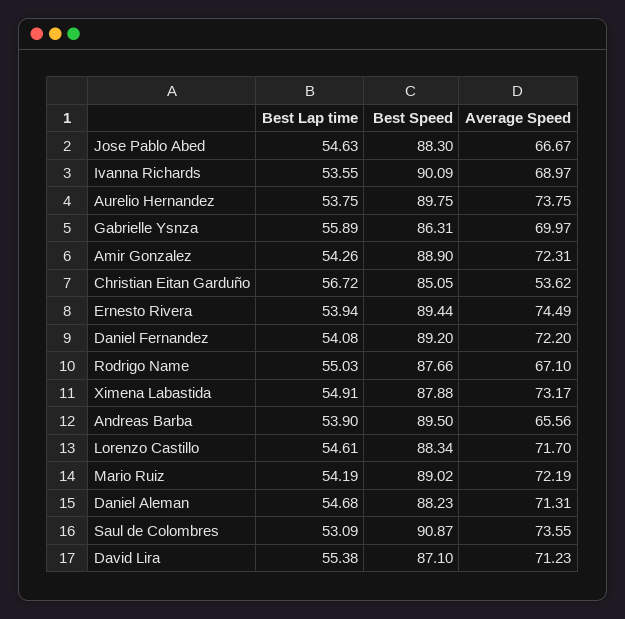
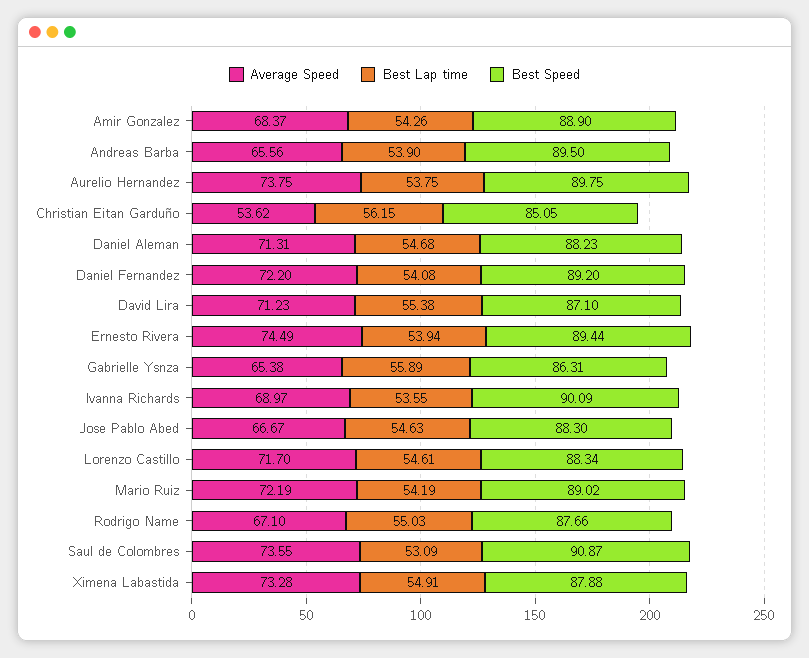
  {
    "Best Lap time": {
      "Jose Pablo Abed": 54.63,
      "Ivanna Richards": 53.55,
      "Aurelio Hernandez": 53.75,
      "Gabrielle Ysnza": 55.89,
      "Amir Gonzalez": 54.26,
-     "Christian Eitan Garduño": 56.72,
+     "Christian Eitan Garduño": 56.15,
      "Ernesto Rivera": 53.94,
      "Daniel Fernandez": 54.08,
      "Rodrigo Name": 55.03,
      "Ximena Labastida": 54.91,
      "Andreas Barba": 53.9,
      "Lorenzo Castillo": 54.61,
      "Mario Ruiz": 54.19,
      "Daniel Aleman": 54.68,
      "Saul de Colombres": 53.09,
      "David Lira": 55.38
    },
    "Best Speed": {
      "Jose Pablo Abed": 88.3,
      "Ivanna Richards": 90.09,
      "Aurelio Hernandez": 89.75,
      "Gabrielle Ysnza": 86.31,
      "Amir Gonzalez": 88.9,
      "Christian Eitan Garduño": 85.05,
      "Ernesto Rivera": 89.44,
      "Daniel Fernandez": 89.2,
      "Rodrigo Name": 87.66,
      "Ximena Labastida": 87.88,
      "Andreas Barba": 89.5,
      "Lorenzo Castillo": 88.34,
      "Mario Ruiz": 89.02,
      "Daniel Aleman": 88.23,
      "Saul de Colombres": 90.87,
      "David Lira": 87.1
    },
    "Average Speed": {
      "Jose Pablo Abed": 66.67,
      "Ivanna Richards": 68.97,
      "Aurelio Hernandez": 73.75,
-     "Gabrielle Ysnza": 69.97,
+     "Gabrielle Ysnza": 65.38,
-     "Amir Gonzalez": 72.31,
+     "Amir Gonzalez": 68.37,
      "Christian Eitan Garduño": 53.62,
      "Ernesto Rivera": 74.49,
      "Daniel Fernandez": 72.2,
      "Rodrigo Name": 67.1,
-     "Ximena Labastida": 73.17,
+     "Ximena Labastida": 73.28,
      "Andreas Barba": 65.56,
      "Lorenzo Castillo": 71.7,
      "Mario Ruiz": 72.19,
      "Daniel Aleman": 71.31,
      "Saul de Colombres": 73.55,
      "David Lira": 71.23
    }
  }

